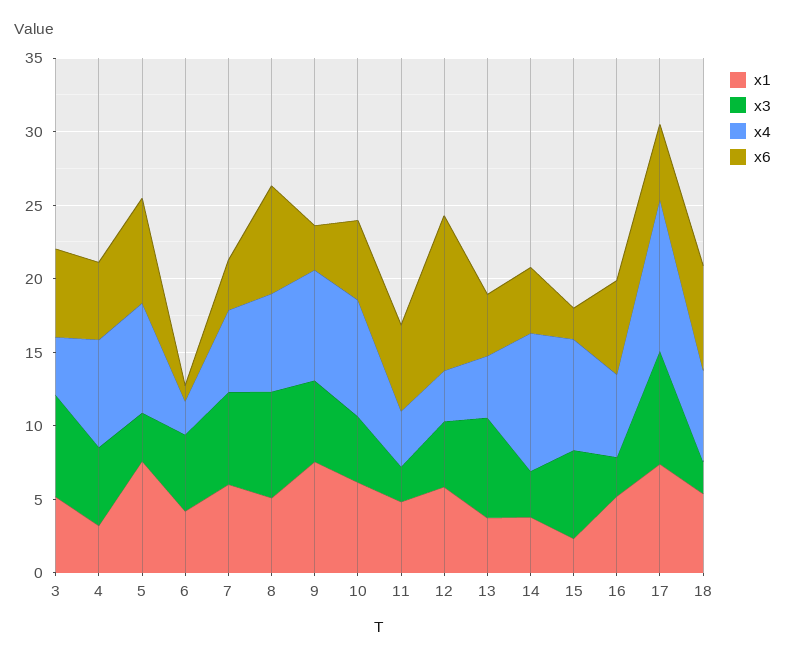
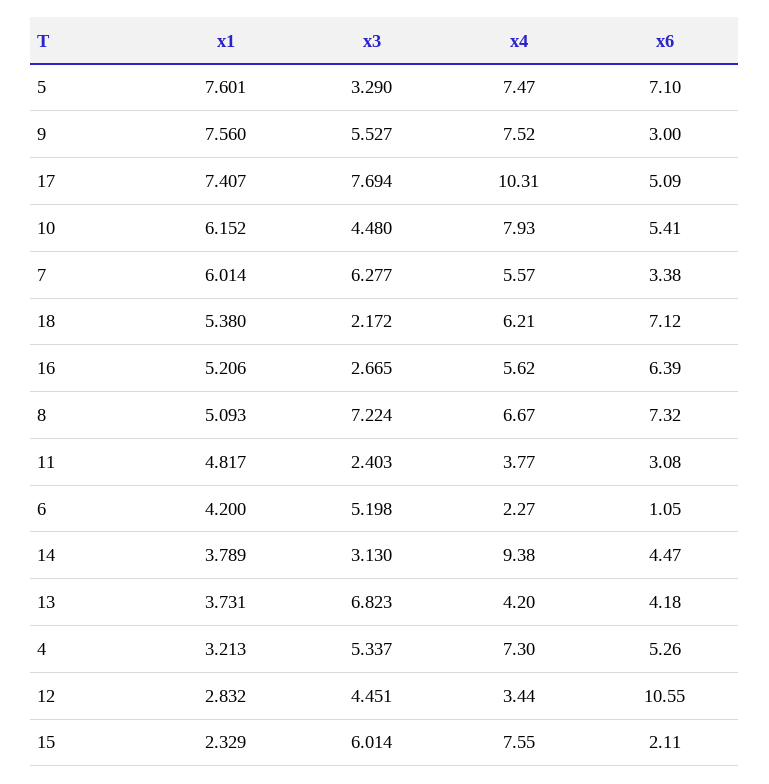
  {
    "x1": {
-     "3": 5,
      "4": 3.213,
      "5": 7.601,
      "6": 4.2,
      "7": 6.014,
      "8": 5.093,
      "9": 7.56,
      "10": 6.152,
      "11": 4.817,
-     "12": 6,
+     "12": 2.832,
      "13": 3.731,
      "14": 3.789,
      "15": 2.329,
      "16": 5.206,
      "17": 7.407,
      "18": 5.38
    },
    "x3": {
-     "3": 7,
      "4": 5.337,
      "5": 3.29,
      "6": 5.198,
      "7": 6.277,
      "8": 7.224,
      "9": 5.527,
      "10": 4.48,
      "11": 2.403,
      "12": 4.451,
      "13": 6.823,
      "14": 3.13,
      "15": 6.014,
      "16": 2.665,
      "17": 7.694,
      "18": 2.172
    },
    "x4": {
-     "3": 4,
      "4": 7.3,
      "5": 7.47,
      "6": 2.27,
      "7": 5.57,
      "8": 6.67,
      "9": 7.52,
      "10": 7.93,
      "11": 3.77,
      "12": 3.44,
      "13": 4.2,
      "14": 9.38,
      "15": 7.55,
      "16": 5.62,
      "17": 10.31,
      "18": 6.21
    },
    "x6": {
-     "3": 6,
      "4": 5.26,
      "5": 7.1,
      "6": 1.05,
      "7": 3.38,
      "8": 7.32,
      "9": 3,
      "10": 5.41,
-     "11": 6,
+     "11": 3.08,
      "12": 10.55,
      "13": 4.18,
      "14": 4.47,
      "15": 2.11,
      "16": 6.39,
      "17": 5.09,
      "18": 7.12
    }
  }

